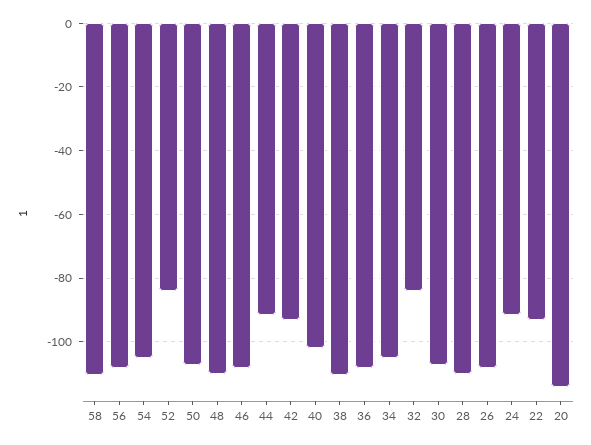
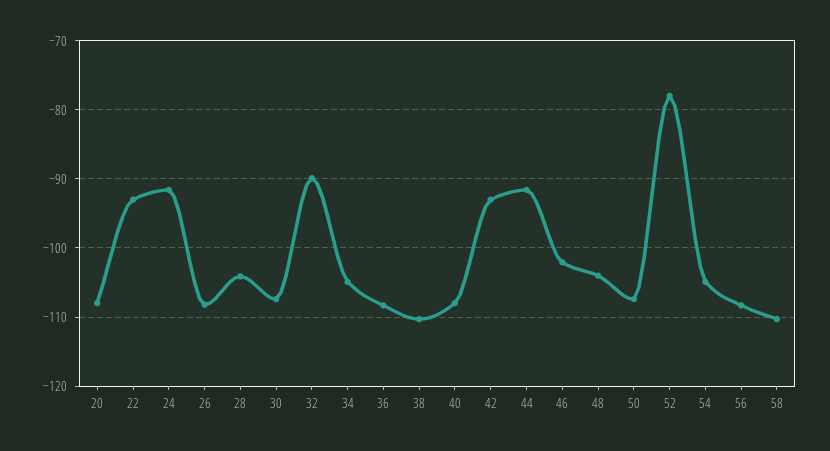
  {
    "58": -110,
    "56": -108,
    "54": -105,
-   "52": -84,
+   "52": -78,
    "50": -107,
-   "48": -110,
+   "48": -104,
-   "46": -108,
+   "46": -102,
    "44": -92,
    "42": -93,
-   "40": -102,
+   "40": -108,
    "38": -110,
    "36": -108,
    "34": -105,
-   "32": -84,
+   "32": -90,
    "30": -107,
-   "28": -110,
+   "28": -104,
    "26": -108,
    "24": -92,
    "22": -93,
-   "20": -114
+   "20": -108
  }

